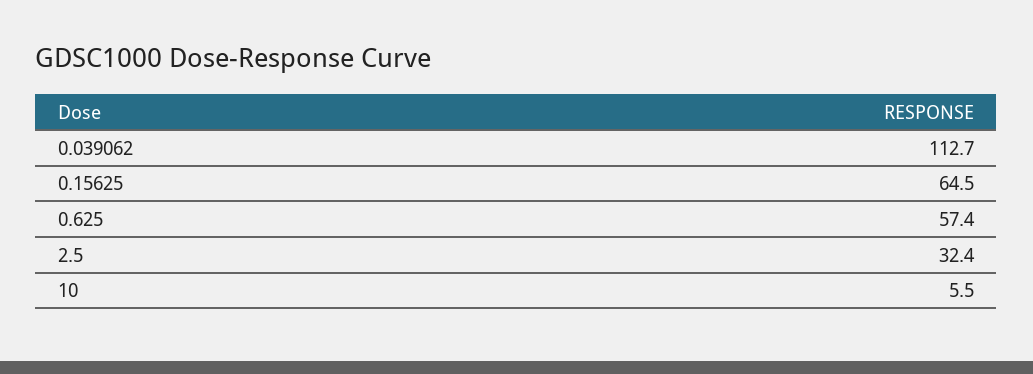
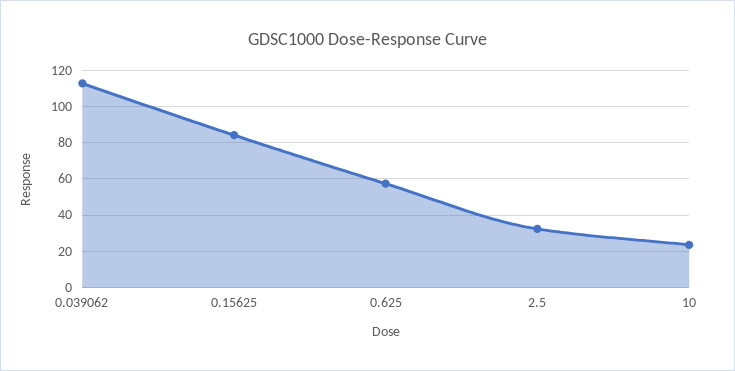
  {
    "0.039062": 112.7,
-   "0.15625": 64.5,
+   "0.15625": 85,
    "0.625": 57.4,
    "2.5": 32.4,
-   "10": 5.5
+   "10": 25
  }

